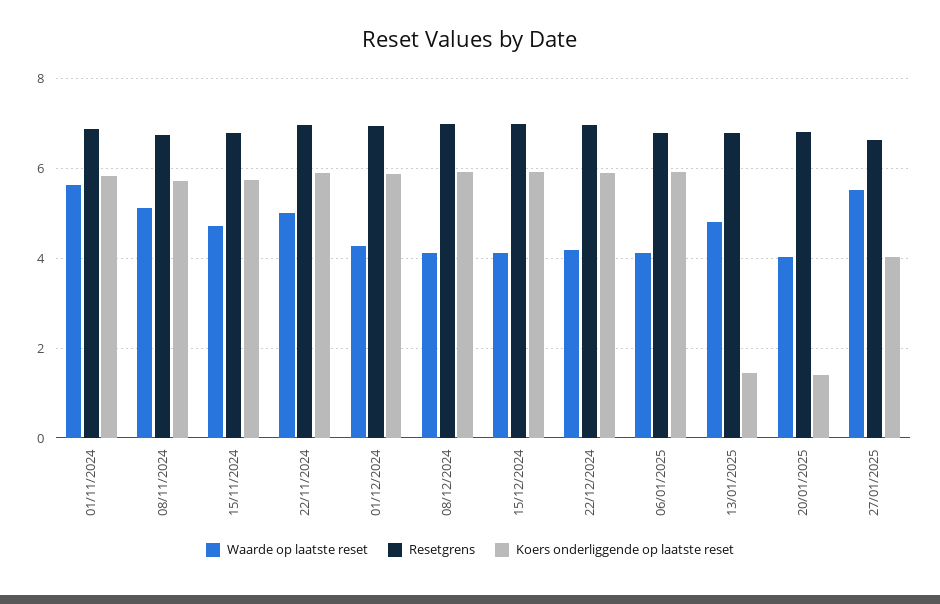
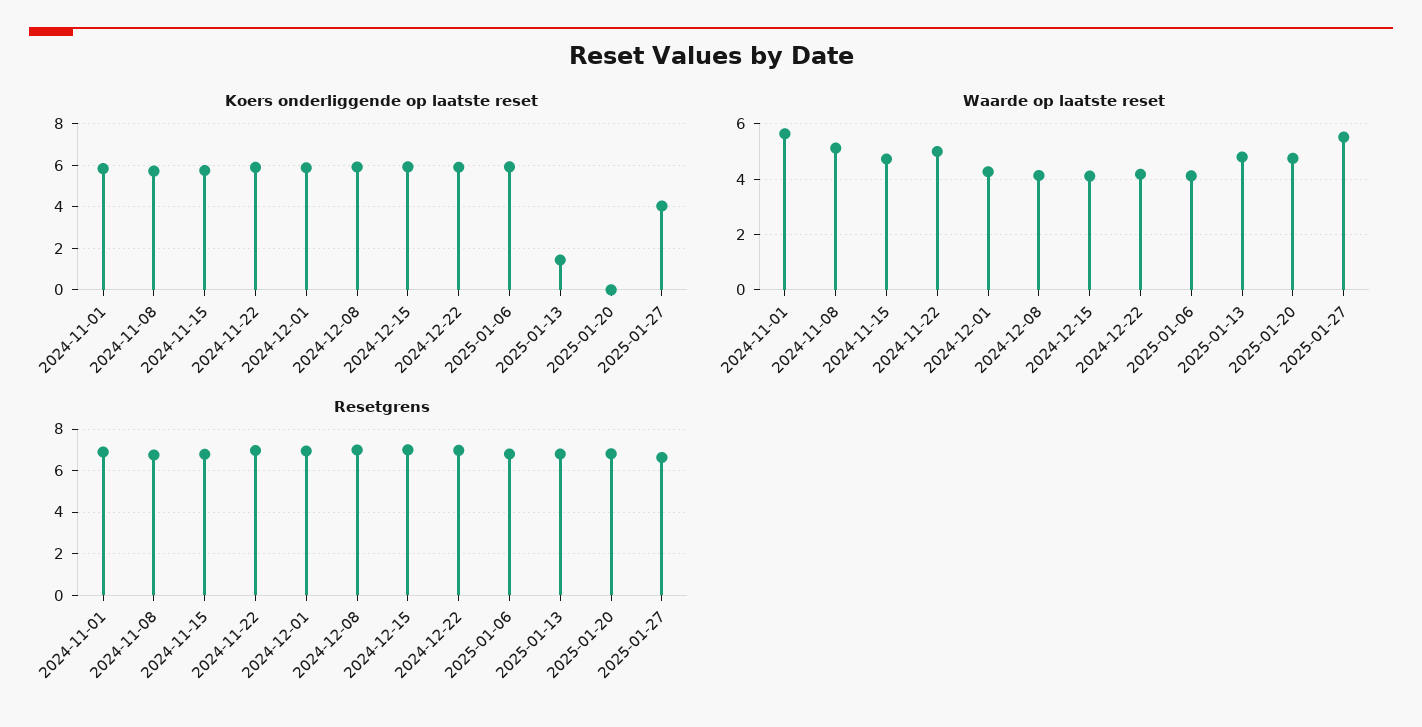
  {
    "Waarde op laatste reset": {
      "01/11/2024": 5.6,
      "08/11/2024": 5.2,
      "15/11/2024": 4.8,
      "22/11/2024": 5,
      "01/12/2024": 4.2,
      "08/12/2024": 4.2,
      "15/12/2024": 4.2,
      "22/12/2024": 4.2,
      "06/01/2025": 4.2,
      "13/01/2025": 4.8,
-     "20/01/2025": 4,
+     "20/01/2025": 4.75,
      "27/01/2025": 5.6
    },
    "Resetgrens": {
      "01/11/2024": 6.8,
      "08/11/2024": 6.8,
      "15/11/2024": 6.8,
      "22/11/2024": 7,
      "01/12/2024": 7,
      "08/12/2024": 7,
      "15/12/2024": 7,
      "22/12/2024": 7,
      "06/01/2025": 6.8,
      "13/01/2025": 6.8,
      "20/01/2025": 6.8,
      "27/01/2025": 6.6
    },
    "Koers onderliggende op laatste reset": {
      "01/11/2024": 5.8,
      "08/11/2024": 5.8,
      "15/11/2024": 5.8,
      "22/11/2024": 6,
      "01/12/2024": 5.8,
      "08/12/2024": 6,
      "15/12/2024": 6,
      "22/12/2024": 6,
      "06/01/2025": 6,
      "13/01/2025": 1.4,
-     "20/01/2025": 1.4,
+     "20/01/2025": 0,
      "27/01/2025": 4
    }
  }

